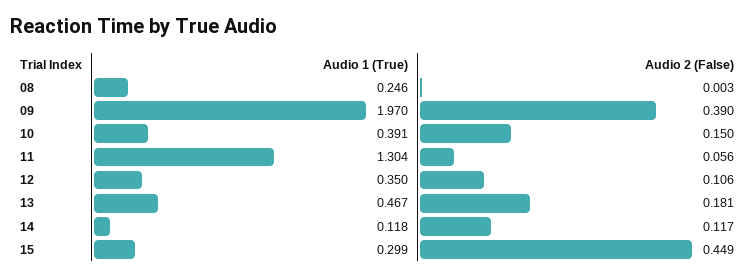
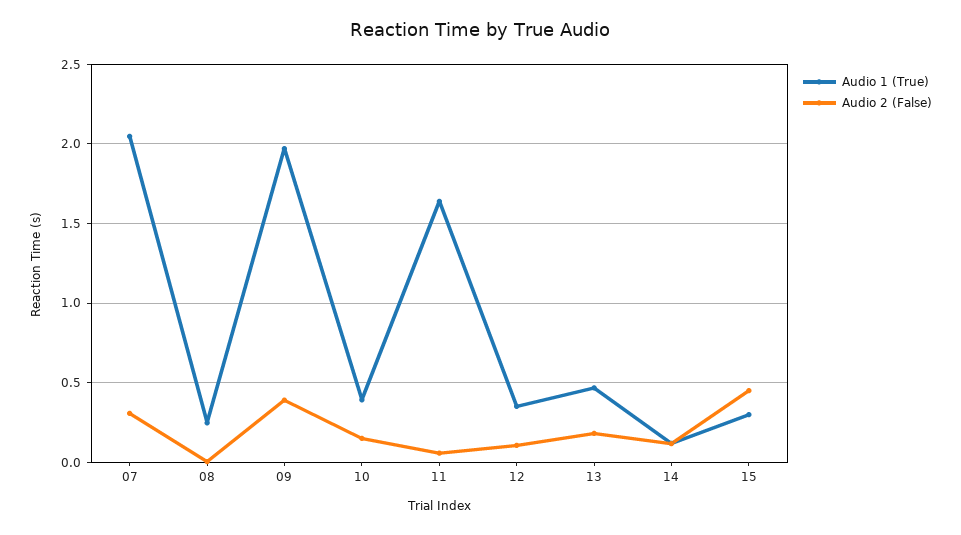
  {
    "Audio 1 (True)": {
      "08": 0.246,
      "09": 1.97,
      "10": 0.391,
-     "11": 1.304,
+     "11": 1.65,
      "12": 0.35,
      "13": 0.467,
      "14": 0.118,
-     "15": 0.299
+     "15": 0.299,
+     "07": 2.05
    },
    "Audio 2 (False)": {
      "08": 0.003,
      "09": 0.39,
      "10": 0.15,
      "11": 0.056,
      "12": 0.106,
      "13": 0.181,
      "14": 0.117,
-     "15": 0.449
+     "15": 0.449,
+     "07": 0.3
    }
  }

